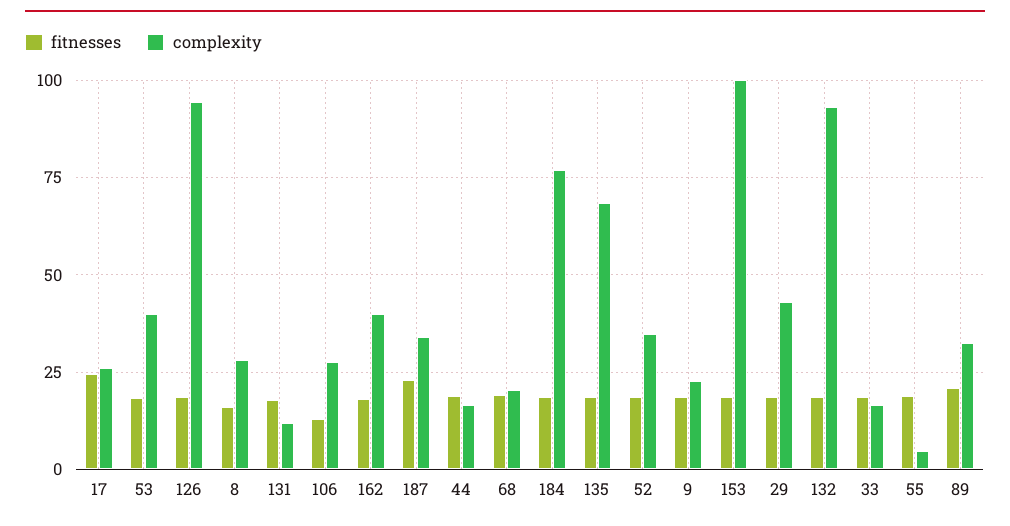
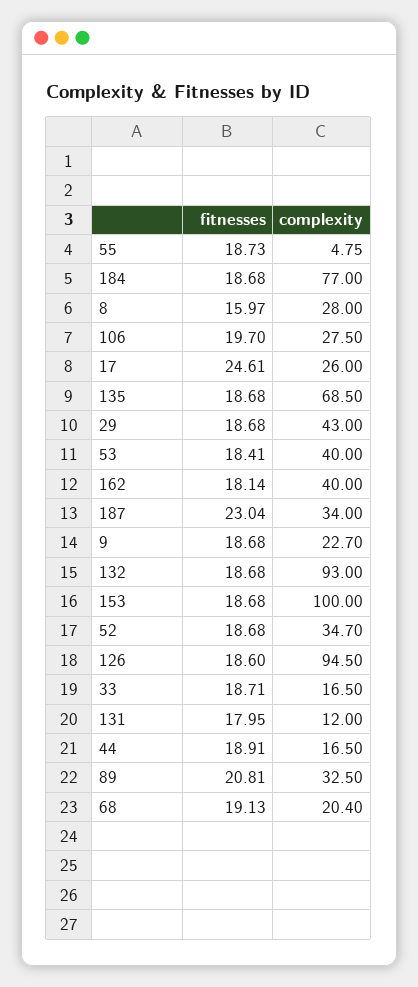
  {
    "fitnesses": {
      "17": 24.61,
      "53": 18.41,
      "126": 18.6,
      "8": 15.97,
      "131": 17.95,
-     "106": 12.5,
+     "106": 19.7,
      "162": 18.14,
      "187": 23.04,
      "44": 18.91,
      "68": 19.13,
      "184": 18.68,
      "135": 18.68,
      "52": 18.68,
      "9": 18.68,
      "153": 18.68,
      "29": 18.68,
      "132": 18.68,
      "33": 18.71,
      "55": 18.73,
      "89": 20.81
    },
    "complexity": {
      "17": 26,
      "53": 40,
      "126": 94.5,
      "8": 28,
      "131": 12,
      "106": 27.5,
      "162": 40,
      "187": 34,
      "44": 16.5,
      "68": 20.4,
      "184": 77,
      "135": 68.5,
      "52": 34.7,
      "9": 22.7,
      "153": 100,
      "29": 43,
      "132": 93,
      "33": 16.5,
      "55": 4.75,
      "89": 32.5
    }
  }

